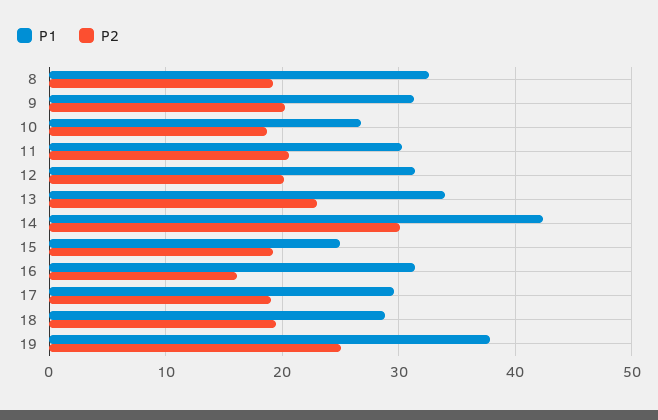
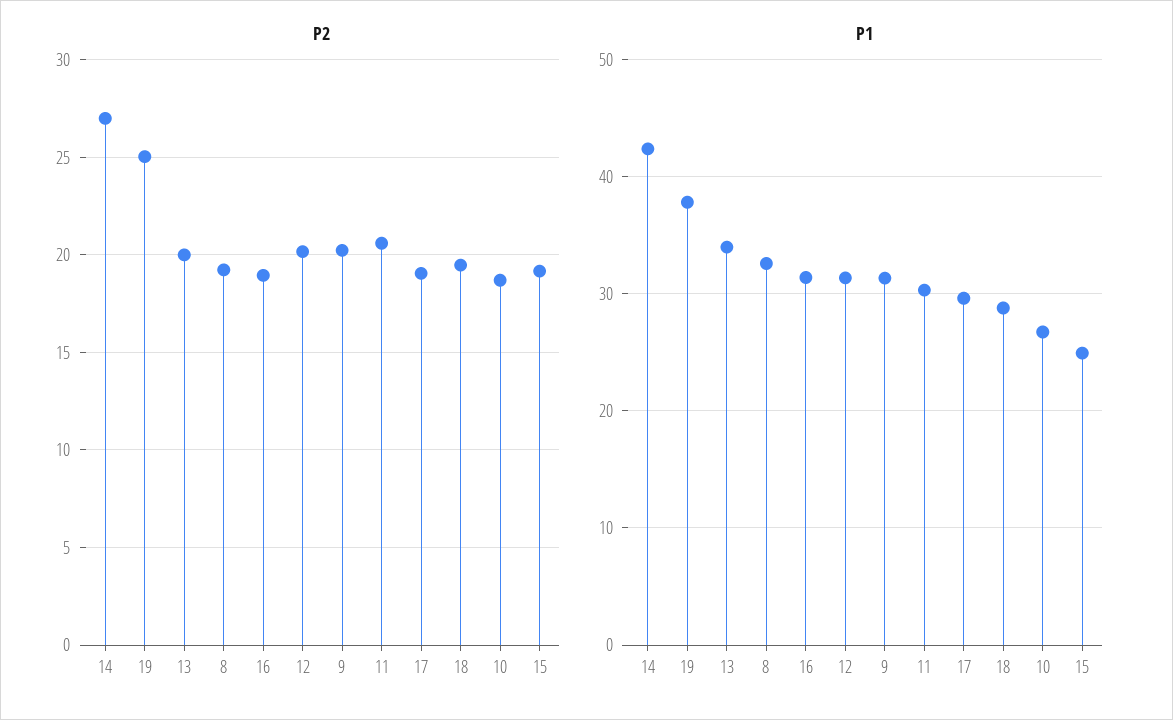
  {
    "P1": {
      "8": 33,
      "9": 31,
      "10": 27,
      "11": 30,
      "12": 31,
      "13": 34,
      "14": 42,
      "15": 25,
      "16": 31,
      "17": 30,
      "18": 29,
      "19": 38
    },
    "P2": {
      "8": 19,
      "9": 20,
      "10": 18.5,
      "11": 20.5,
      "12": 20,
-     "13": 23,
+     "13": 20,
-     "14": 30,
+     "14": 27,
      "15": 19,
-     "16": 16,
+     "16": 19,
      "17": 19,
      "18": 19.5,
      "19": 25
    }
  }

